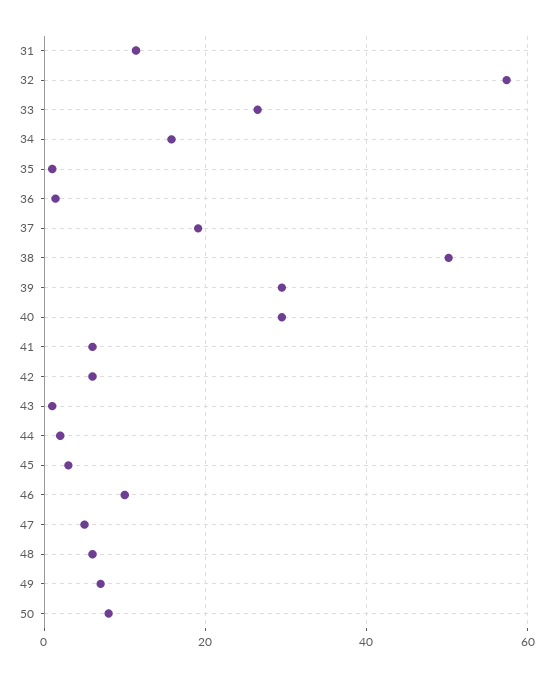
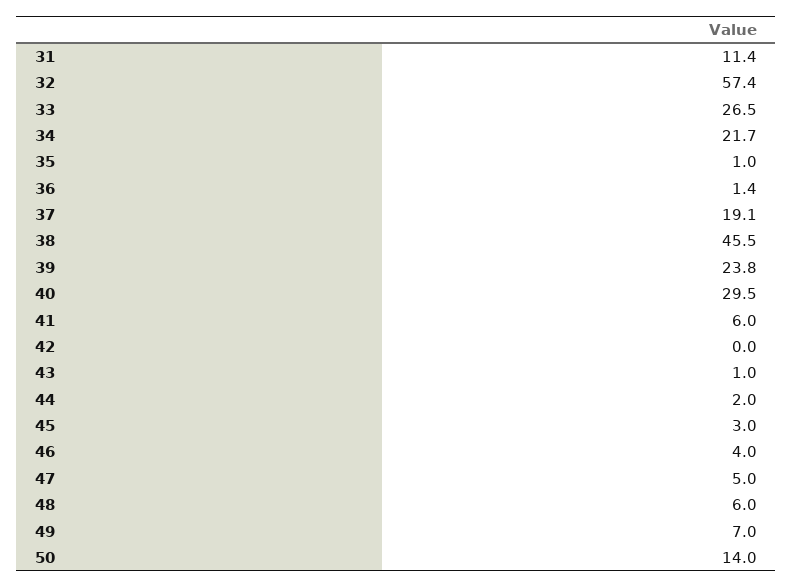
  {
    "31": 11.4,
    "32": 57.4,
    "33": 26.5,
-   "34": 16,
+   "34": 21.7,
    "35": 1,
    "36": 1.4,
    "37": 19.1,
-   "38": 50,
+   "38": 45.5,
-   "39": 30,
+   "39": 23.8,
    "40": 29.5,
    "41": 6,
-   "42": 6,
+   "42": 0,
    "43": 1,
    "44": 2,
    "45": 3,
-   "46": 10,
+   "46": 4,
    "47": 5,
    "48": 6,
    "49": 7,
-   "50": 8
+   "50": 14
  }

